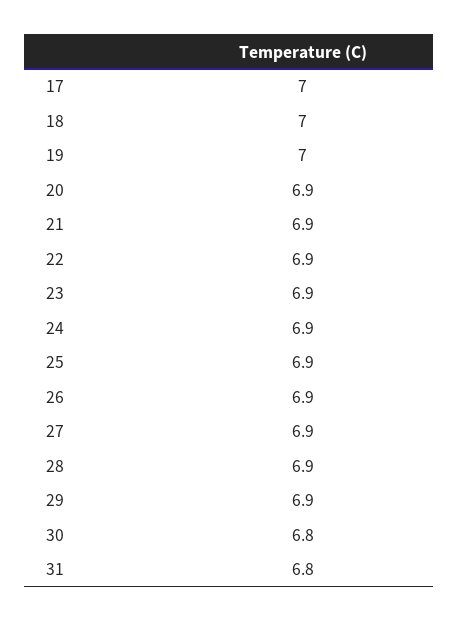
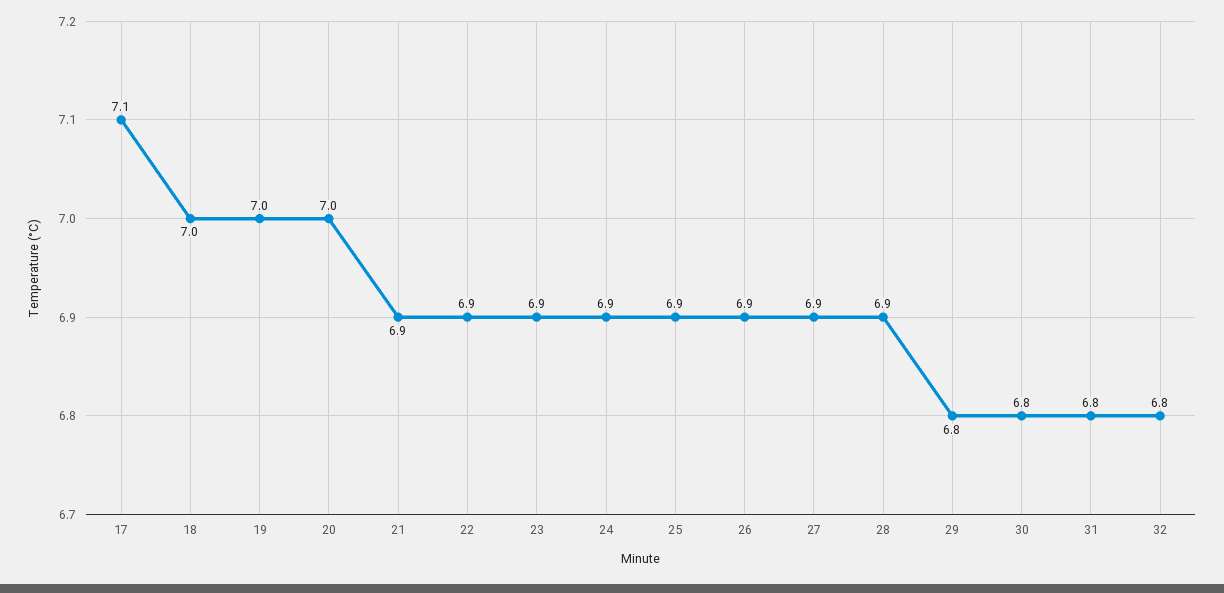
  {
-   "17": 7,
+   "17": 7.1,
    "18": 7,
    "19": 7,
-   "20": 6.9,
+   "20": 7,
    "21": 6.9,
    "22": 6.9,
    "23": 6.9,
    "24": 6.9,
    "25": 6.9,
    "26": 6.9,
    "27": 6.9,
    "28": 6.9,
-   "29": 6.9,
+   "29": 6.8,
    "30": 6.8,
-   "31": 6.8
+   "31": 6.8,
+   "32": 6.8
  }

